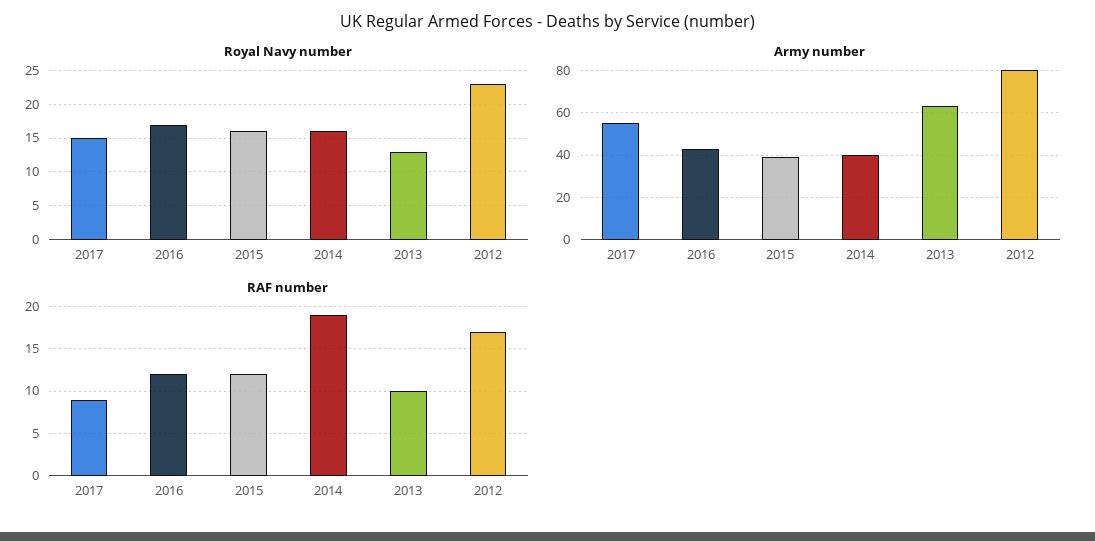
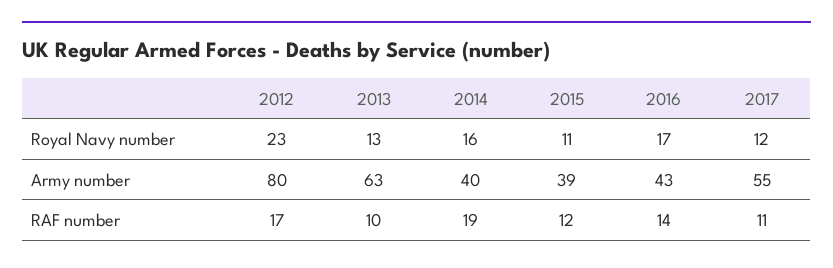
  {
    "Royal Navy number": {
-     "2017": 15,
+     "2017": 12,
      "2016": 17,
-     "2015": 16,
+     "2015": 11,
      "2014": 16,
      "2013": 13,
      "2012": 23
    },
    "Army number": {
      "2017": 55,
      "2016": 43,
      "2015": 39,
      "2014": 40,
      "2013": 63,
      "2012": 80
    },
    "RAF number": {
-     "2017": 9,
+     "2017": 11,
-     "2016": 12,
+     "2016": 14,
      "2015": 12,
      "2014": 19,
      "2013": 10,
      "2012": 17
    }
  }

